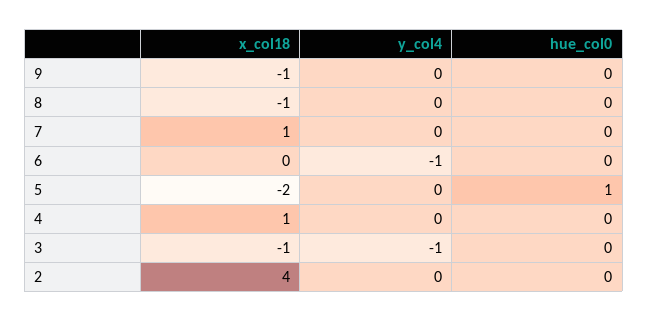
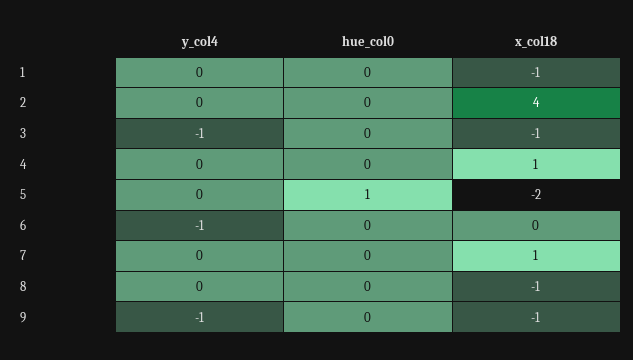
  {
    "x_col18": {
      "9": -1,
      "8": -1,
      "7": 1,
      "6": 0,
      "5": -2,
      "4": 1,
      "3": -1,
-     "2": 4
+     "2": 4,
+     "1": -1
    },
    "y_col4": {
-     "9": 0,
+     "9": -1,
      "8": 0,
      "7": 0,
      "6": -1,
      "5": 0,
      "4": 0,
      "3": -1,
-     "2": 0
+     "2": 0,
+     "1": 0
    },
    "hue_col0": {
      "9": 0,
      "8": 0,
      "7": 0,
      "6": 0,
      "5": 1,
      "4": 0,
      "3": 0,
-     "2": 0
+     "2": 0,
+     "1": 0
    }
  }

